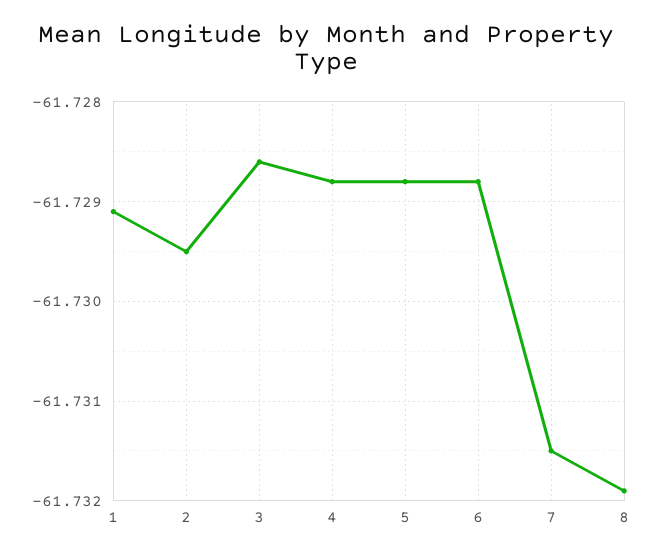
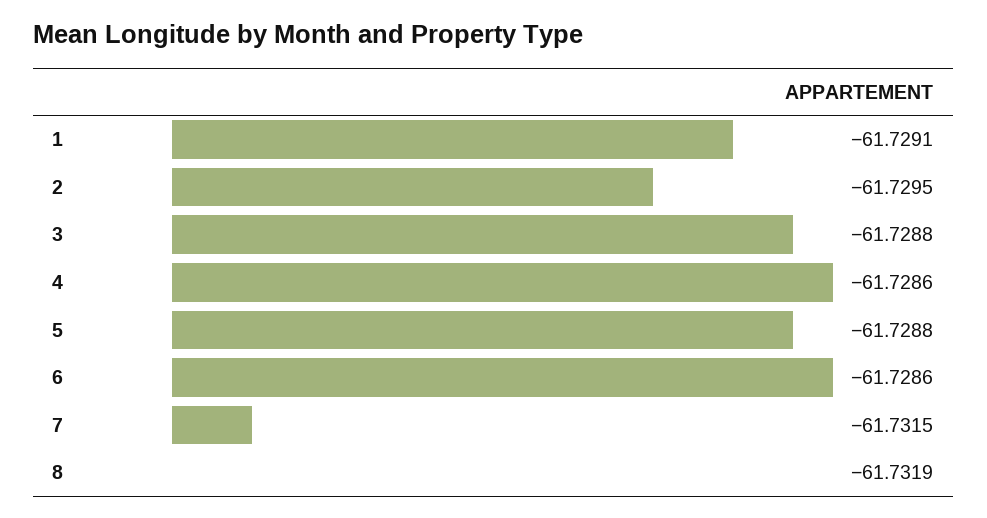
  {
    "1": -61.7291,
    "2": -61.7295,
-   "3": -61.7286,
+   "3": -61.7288,
-   "4": -61.7288,
+   "4": -61.7286,
    "5": -61.7288,
-   "6": -61.7288,
+   "6": -61.7286,
    "7": -61.7315,
    "8": -61.7319
  }

